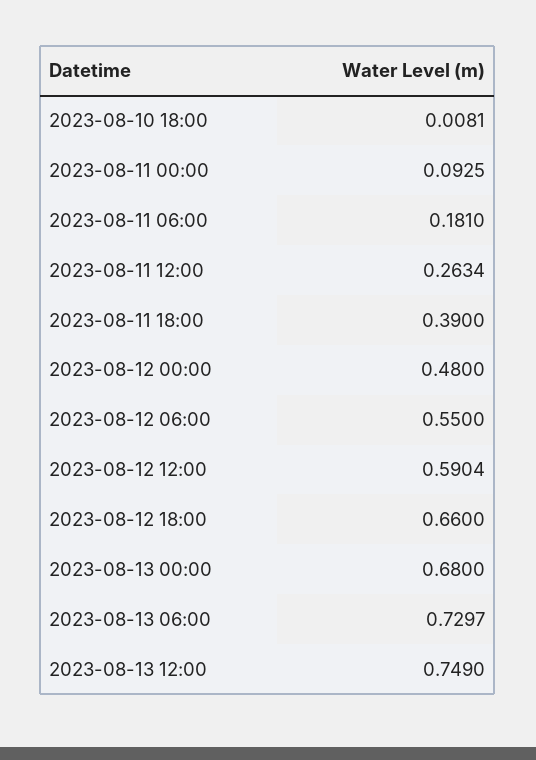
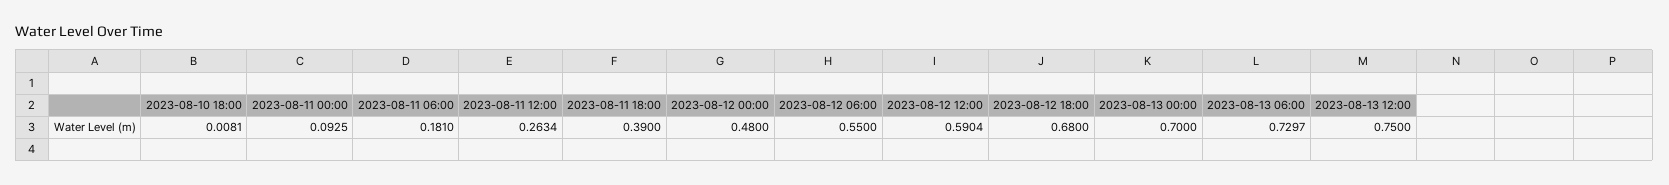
  {
    "2023-08-10 18:00": 0.0081,
    "2023-08-11 00:00": 0.0925,
    "2023-08-11 06:00": 0.181,
    "2023-08-11 12:00": 0.2634,
    "2023-08-11 18:00": 0.39,
    "2023-08-12 00:00": 0.48,
    "2023-08-12 06:00": 0.55,
    "2023-08-12 12:00": 0.5904,
-   "2023-08-12 18:00": 0.66,
+   "2023-08-12 18:00": 0.68,
-   "2023-08-13 00:00": 0.68,
+   "2023-08-13 00:00": 0.7,
    "2023-08-13 06:00": 0.7297,
-   "2023-08-13 12:00": 0.749
+   "2023-08-13 12:00": 0.75
  }

